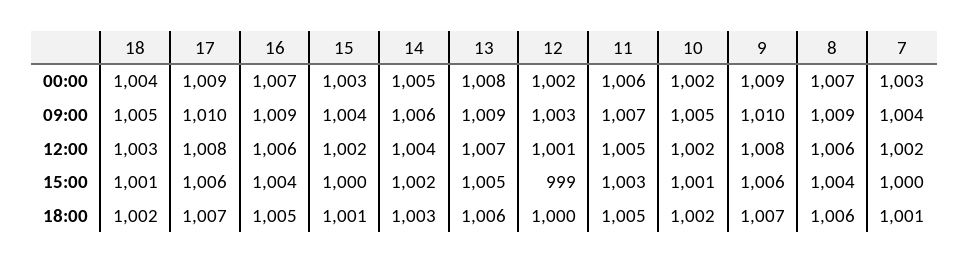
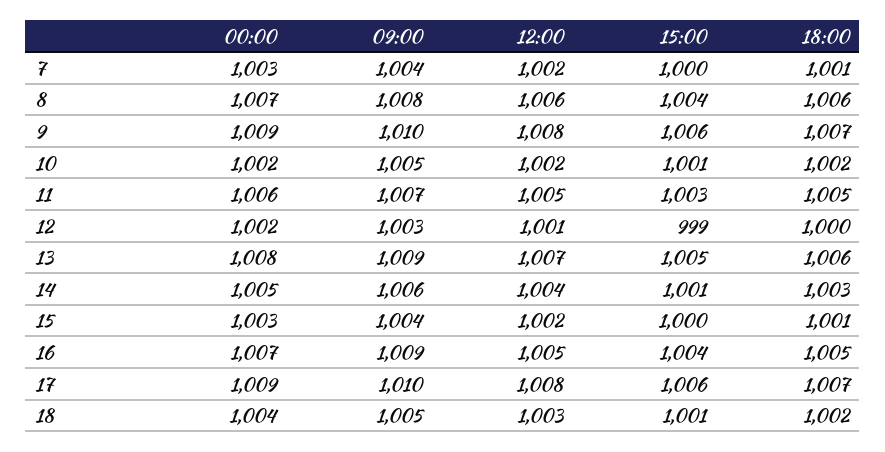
  {
    "18": {
      "00:00": 1004,
      "09:00": 1005,
      "12:00": 1003,
      "15:00": 1001,
      "18:00": 1002
    },
    "17": {
      "00:00": 1009,
      "09:00": 1010,
      "12:00": 1008,
      "15:00": 1006,
      "18:00": 1007
    },
    "16": {
      "00:00": 1007,
      "09:00": 1009,
-     "12:00": 1006,
+     "12:00": 1005,
      "15:00": 1004,
      "18:00": 1005
    },
    "15": {
      "00:00": 1003,
      "09:00": 1004,
      "12:00": 1002,
      "15:00": 1000,
      "18:00": 1001
    },
    "14": {
      "00:00": 1005,
      "09:00": 1006,
      "12:00": 1004,
-     "15:00": 1002,
+     "15:00": 1001,
      "18:00": 1003
    },
    "13": {
      "00:00": 1008,
      "09:00": 1009,
      "12:00": 1007,
      "15:00": 1005,
      "18:00": 1006
    },
    "12": {
      "00:00": 1002,
      "09:00": 1003,
      "12:00": 1001,
      "15:00": 999,
      "18:00": 1000
    },
    "11": {
      "00:00": 1006,
      "09:00": 1007,
      "12:00": 1005,
      "15:00": 1003,
      "18:00": 1005
    },
    "10": {
      "00:00": 1002,
      "09:00": 1005,
      "12:00": 1002,
      "15:00": 1001,
      "18:00": 1002
    },
    "9": {
      "00:00": 1009,
      "09:00": 1010,
      "12:00": 1008,
      "15:00": 1006,
      "18:00": 1007
    },
    "8": {
      "00:00": 1007,
-     "09:00": 1009,
+     "09:00": 1008,
      "12:00": 1006,
      "15:00": 1004,
      "18:00": 1006
    },
    "7": {
      "00:00": 1003,
      "09:00": 1004,
      "12:00": 1002,
      "15:00": 1000,
      "18:00": 1001
    }
  }

